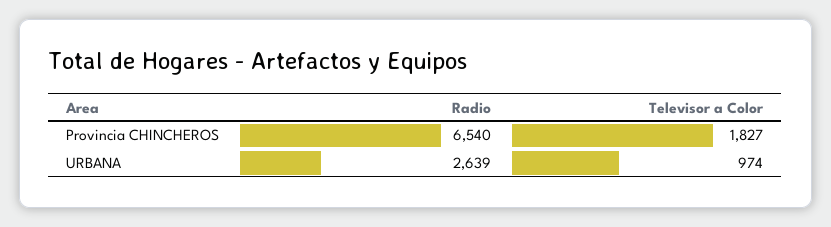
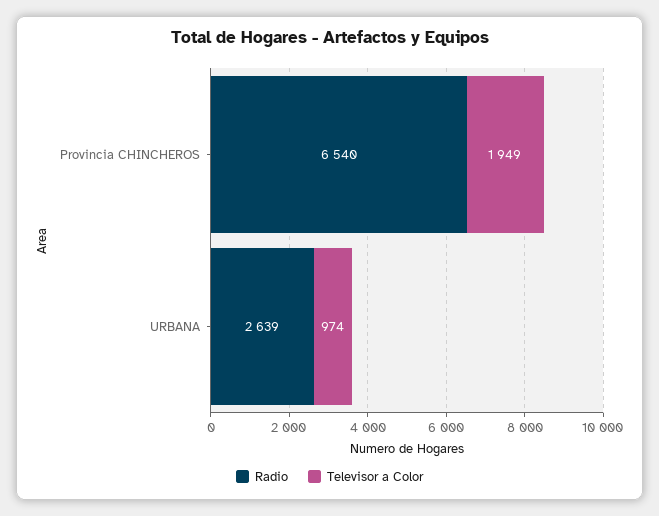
  {
    "Radio": {
      "Provincia CHINCHEROS": 6540,
      "URBANA": 2639
    },
    "Televisor a Color": {
-     "Provincia CHINCHEROS": 1827,
+     "Provincia CHINCHEROS": 1949,
      "URBANA": 974
    }
  }

